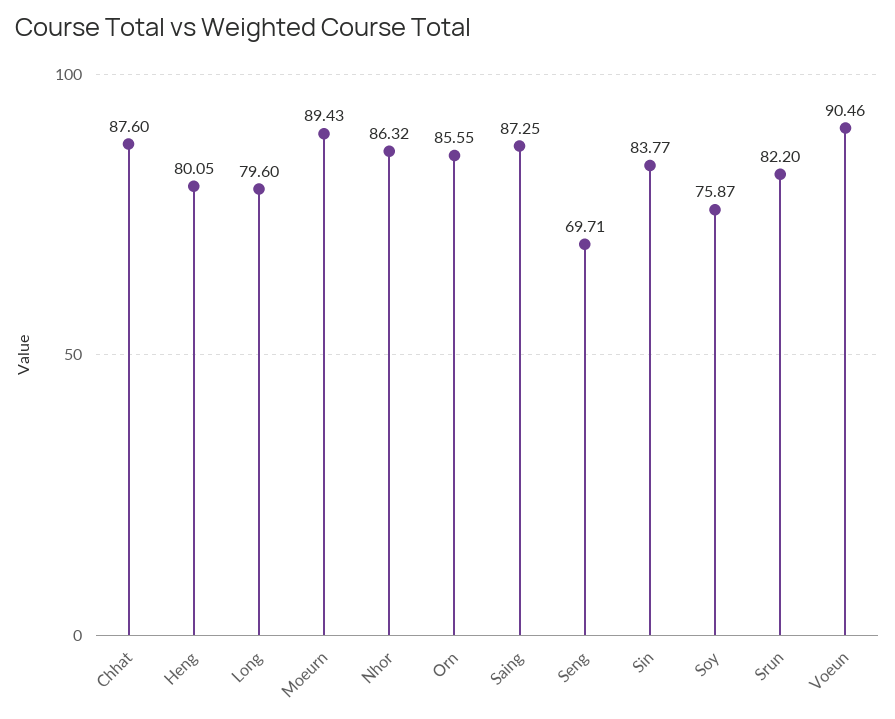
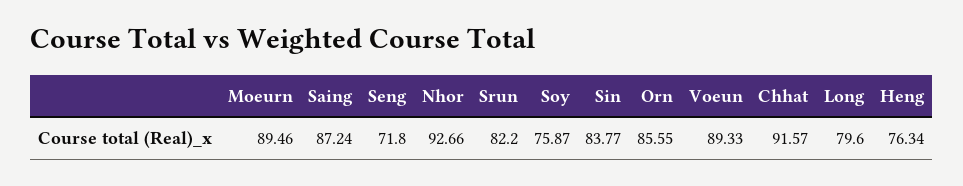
  {
-   "Chhat": 87.6,
+   "Chhat": 91.57,
-   "Heng": 80.05,
+   "Heng": 76.34,
    "Long": 79.6,
-   "Moeurn": 89.43,
+   "Moeurn": 89.46,
-   "Nhor": 86.32,
+   "Nhor": 92.66,
    "Orn": 85.55,
-   "Saing": 87.25,
+   "Saing": 87.24,
-   "Seng": 69.71,
+   "Seng": 71.8,
    "Sin": 83.77,
    "Soy": 75.87,
    "Srun": 82.2,
-   "Voeun": 90.46
+   "Voeun": 89.33
  }

